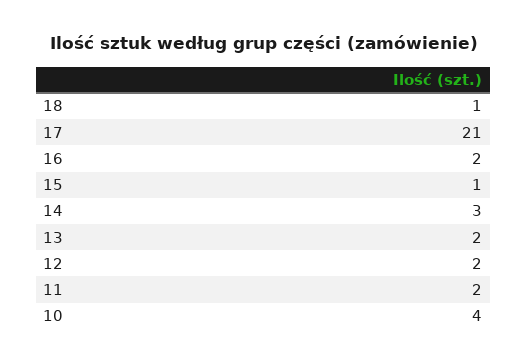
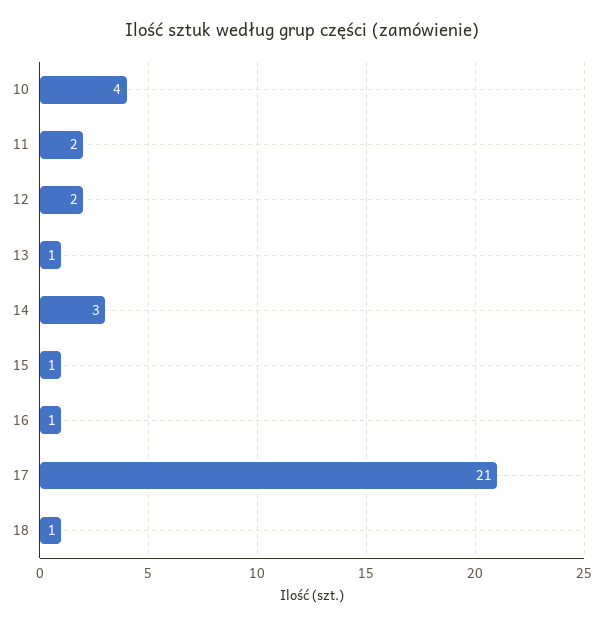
  {
    "18": 1,
    "17": 21,
-   "16": 2,
+   "16": 1,
    "15": 1,
    "14": 3,
-   "13": 2,
+   "13": 1,
    "12": 2,
    "11": 2,
    "10": 4
  }

